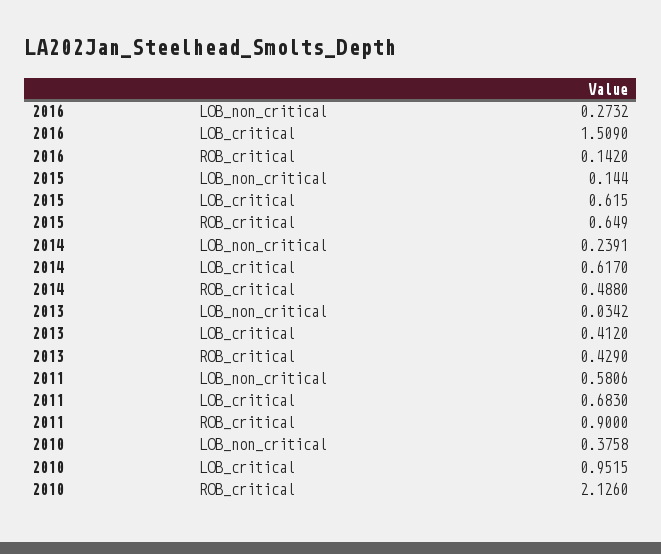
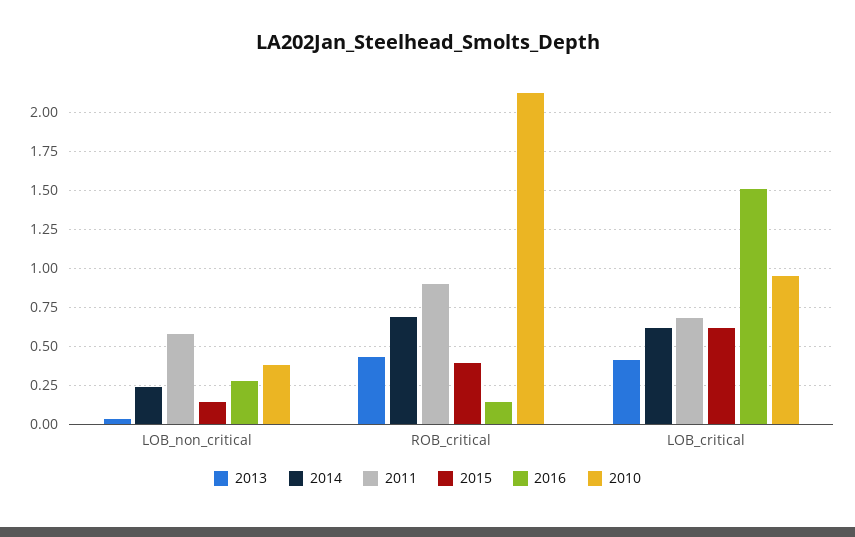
  {
    "2016": {
      "LOB_non_critical": 0.2732,
      "LOB_critical": 1.509,
      "ROB_critical": 0.142
    },
    "2015": {
      "LOB_non_critical": 0.144,
      "LOB_critical": 0.615,
-     "ROB_critical": 0.649
+     "ROB_critical": 0.4
    },
    "2014": {
      "LOB_non_critical": 0.2391,
      "LOB_critical": 0.617,
-     "ROB_critical": 0.488
+     "ROB_critical": 0.7
    },
    "2013": {
      "LOB_non_critical": 0.0342,
      "LOB_critical": 0.412,
      "ROB_critical": 0.429
    },
    "2011": {
      "LOB_non_critical": 0.5806,
      "LOB_critical": 0.683,
      "ROB_critical": 0.9
    },
    "2010": {
      "LOB_non_critical": 0.3758,
      "LOB_critical": 0.9515,
      "ROB_critical": 2.126
    }
  }

